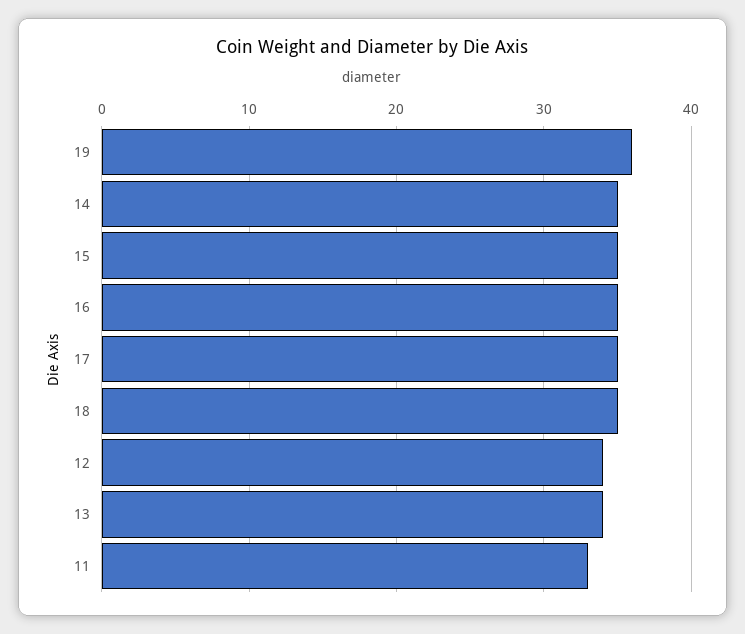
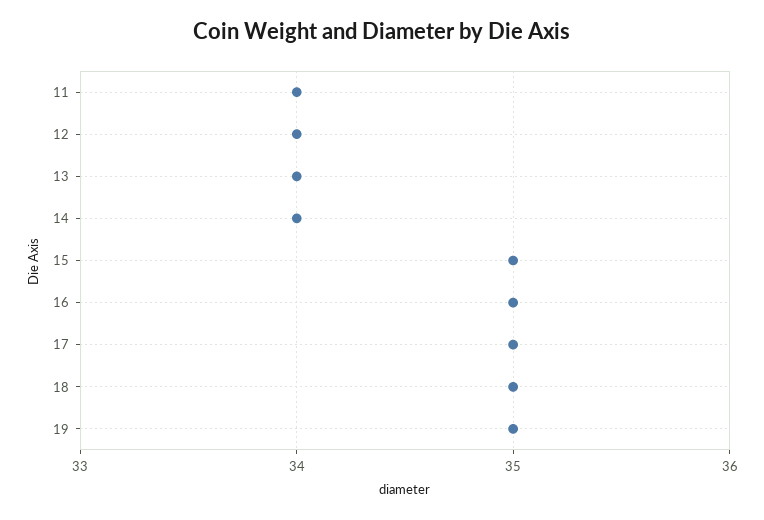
  {
-   "19": 36,
+   "19": 35,
-   "14": 35,
+   "14": 34,
    "15": 35,
    "16": 35,
    "17": 35,
    "18": 35,
    "12": 34,
    "13": 34,
-   "11": 33
+   "11": 34
  }

